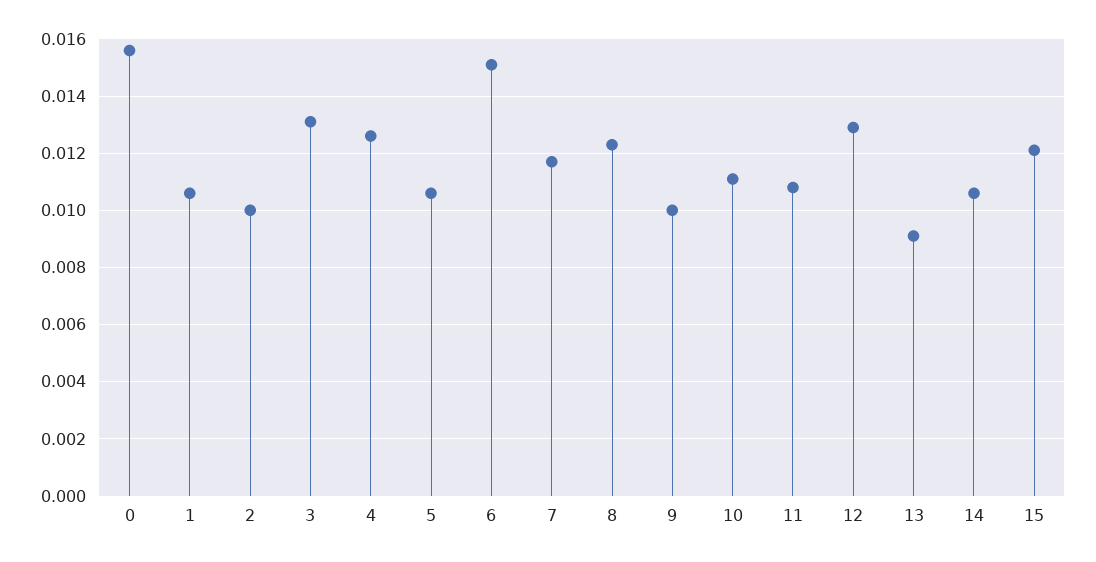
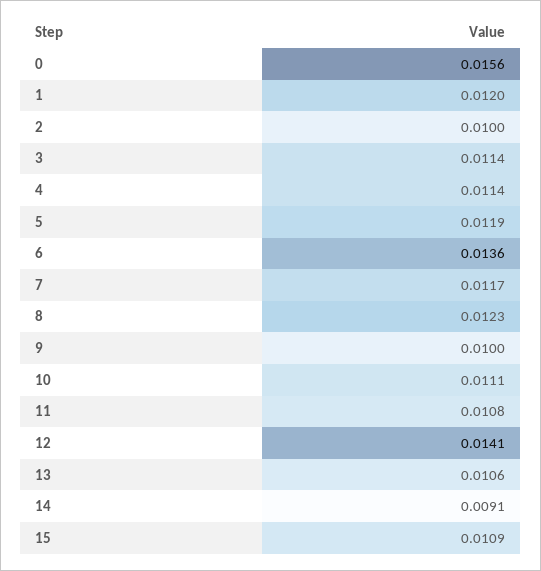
  {
    "0": 0.0156,
-   "1": 0.0105,
+   "1": 0.012,
    "2": 0.01,
-   "3": 0.013,
+   "3": 0.0114,
-   "4": 0.0125,
+   "4": 0.0114,
-   "5": 0.0105,
+   "5": 0.0119,
-   "6": 0.015,
+   "6": 0.0136,
    "7": 0.0117,
    "8": 0.0123,
    "9": 0.01,
    "10": 0.0111,
    "11": 0.0108,
-   "12": 0.013,
+   "12": 0.0141,
-   "13": 0.009,
+   "13": 0.0106,
-   "14": 0.0105,
+   "14": 0.0091,
-   "15": 0.012
+   "15": 0.0109
  }

